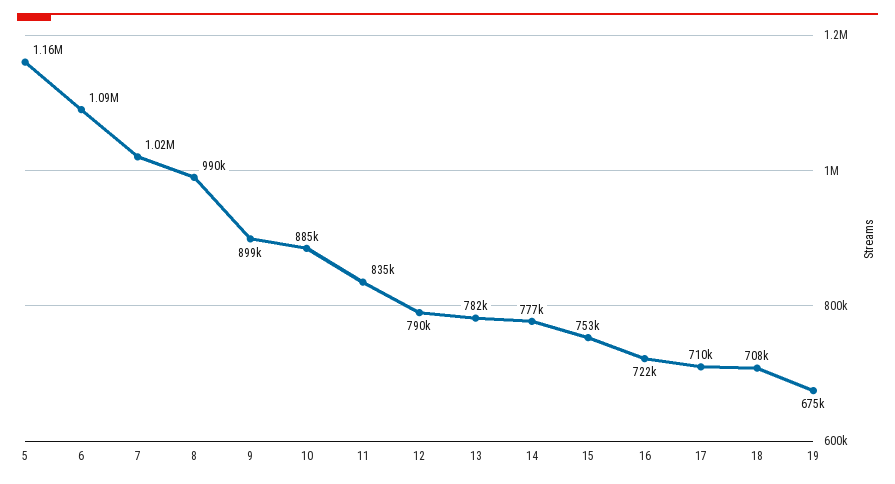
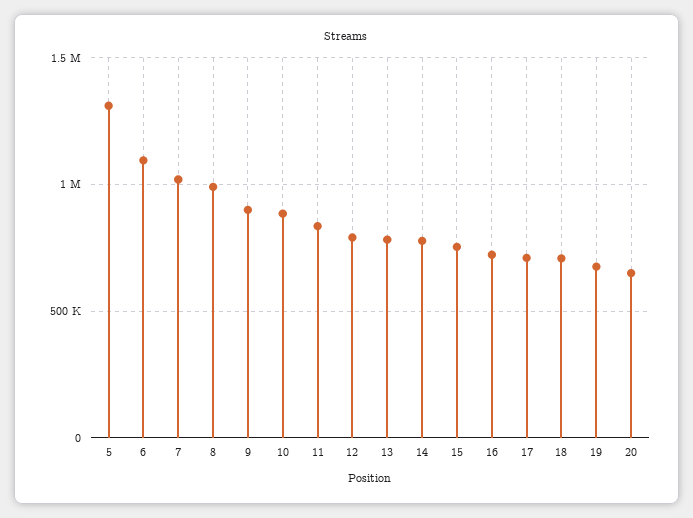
  {
-   "5": 1160000,
+   "5": 1300000,
    "6": 1090000,
    "7": 1020000,
    "8": 990000,
    "9": 899000,
    "10": 885000,
    "11": 835000,
    "12": 790000,
    "13": 782000,
    "14": 777000,
    "15": 753000,
    "16": 722000,
    "17": 710000,
    "18": 708000,
-   "19": 675000
+   "19": 675000,
+   "20": 650000
  }

